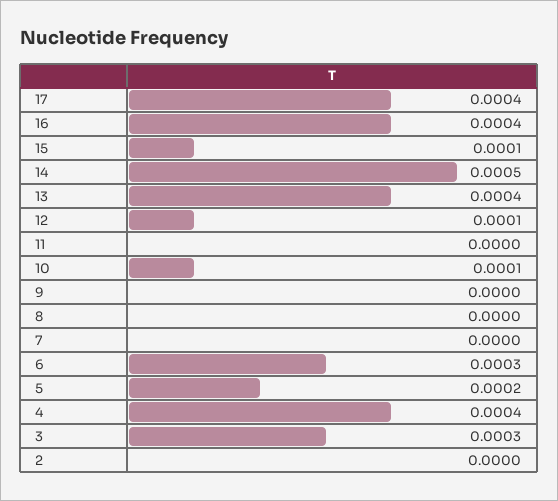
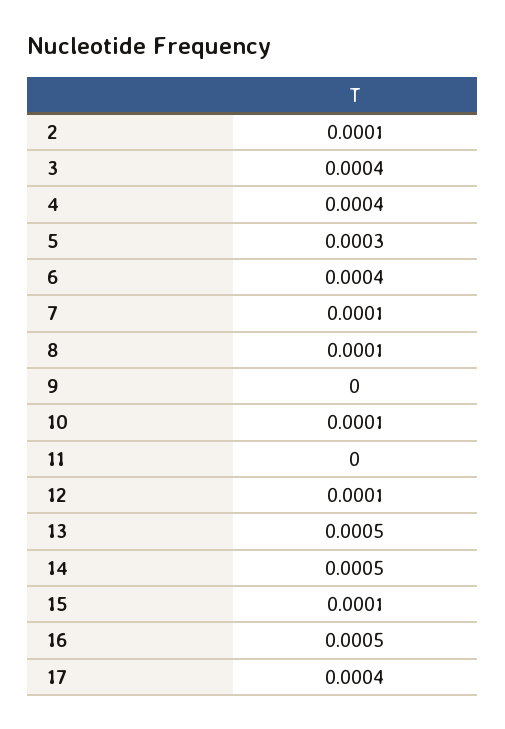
  {
    "17": 0.0004,
-   "16": 0.0004,
+   "16": 0.0005,
    "15": 0.0001,
    "14": 0.0005,
-   "13": 0.0004,
+   "13": 0.0005,
    "12": 0.0001,
    "11": 0,
    "10": 0.0001,
    "9": 0,
-   "8": 0,
+   "8": 0.0001,
-   "7": 0,
+   "7": 0.0001,
-   "6": 0.0003,
+   "6": 0.0004,
-   "5": 0.0002,
+   "5": 0.0003,
    "4": 0.0004,
-   "3": 0.0003,
+   "3": 0.0004,
-   "2": 0
+   "2": 0.0001
  }

